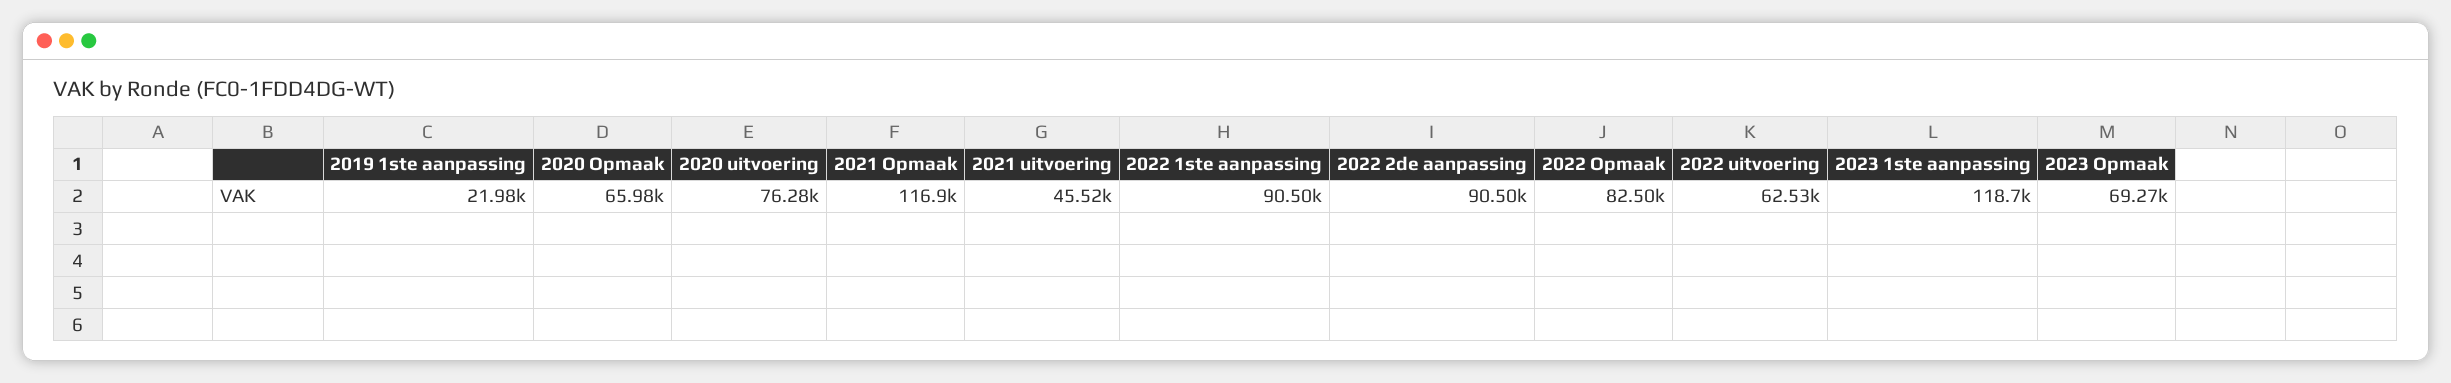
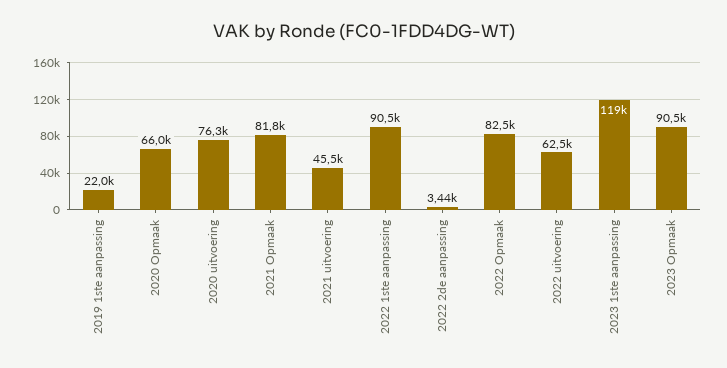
  {
    "2019 1ste aanpassing": 21980,
    "2020 Opmaak": 65980,
    "2020 uitvoering": 76280,
-   "2021 Opmaak": 116900,
+   "2021 Opmaak": 81800,
    "2021 uitvoering": 45520,
    "2022 1ste aanpassing": 90500,
-   "2022 2de aanpassing": 90500,
+   "2022 2de aanpassing": 3440,
    "2022 Opmaak": 82500,
    "2022 uitvoering": 62530,
    "2023 1ste aanpassing": 118700,
-   "2023 Opmaak": 69270
+   "2023 Opmaak": 90500
  }

